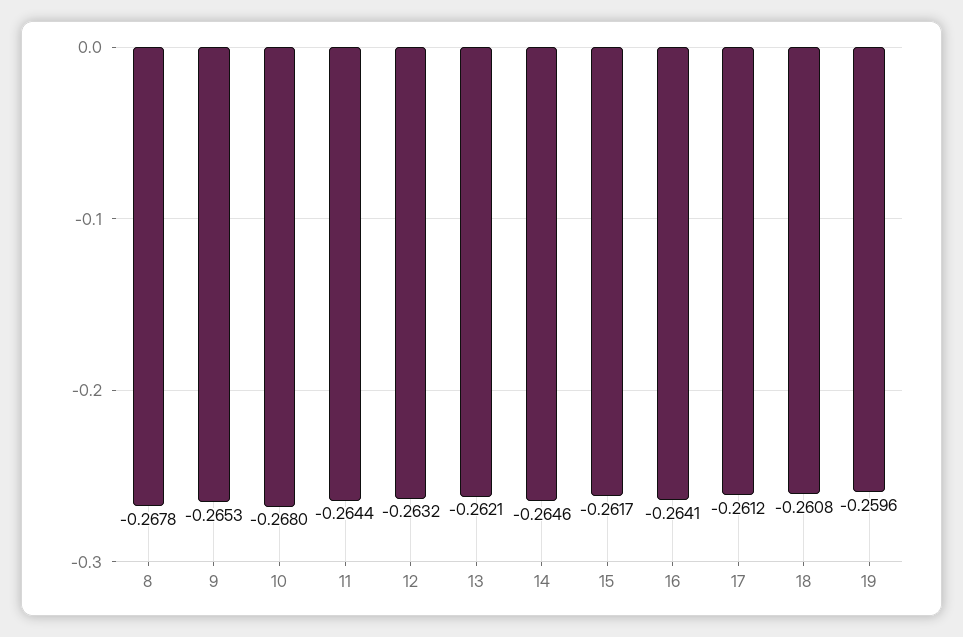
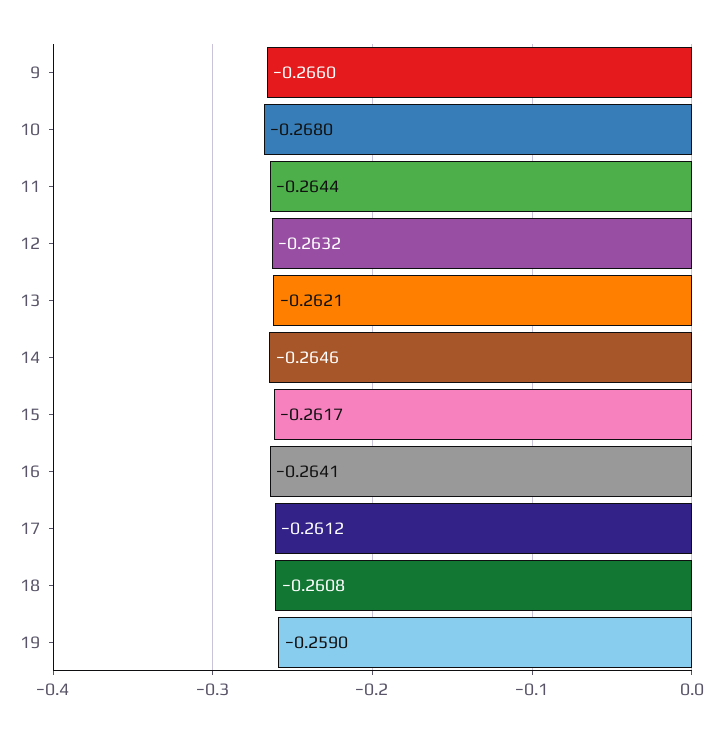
  {
-   "8": -0.2678,
-   "9": -0.2653,
+   "9": -0.266,
    "10": -0.268,
    "11": -0.2644,
    "12": -0.2632,
    "13": -0.2621,
    "14": -0.2646,
    "15": -0.2617,
    "16": -0.2641,
    "17": -0.2612,
    "18": -0.2608,
-   "19": -0.2596
+   "19": -0.259
  }

